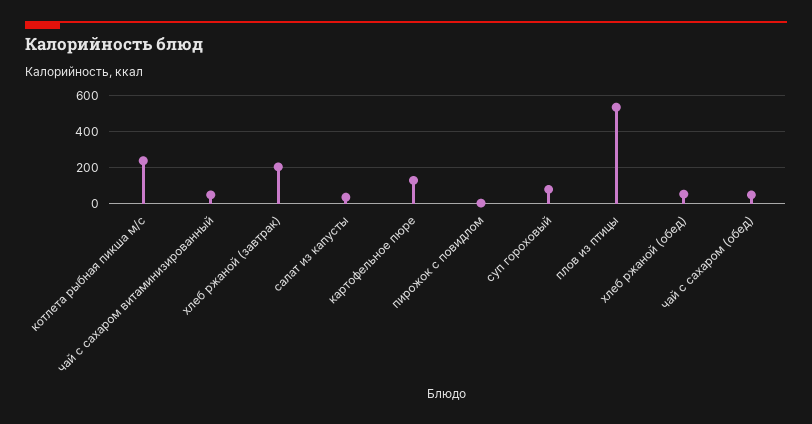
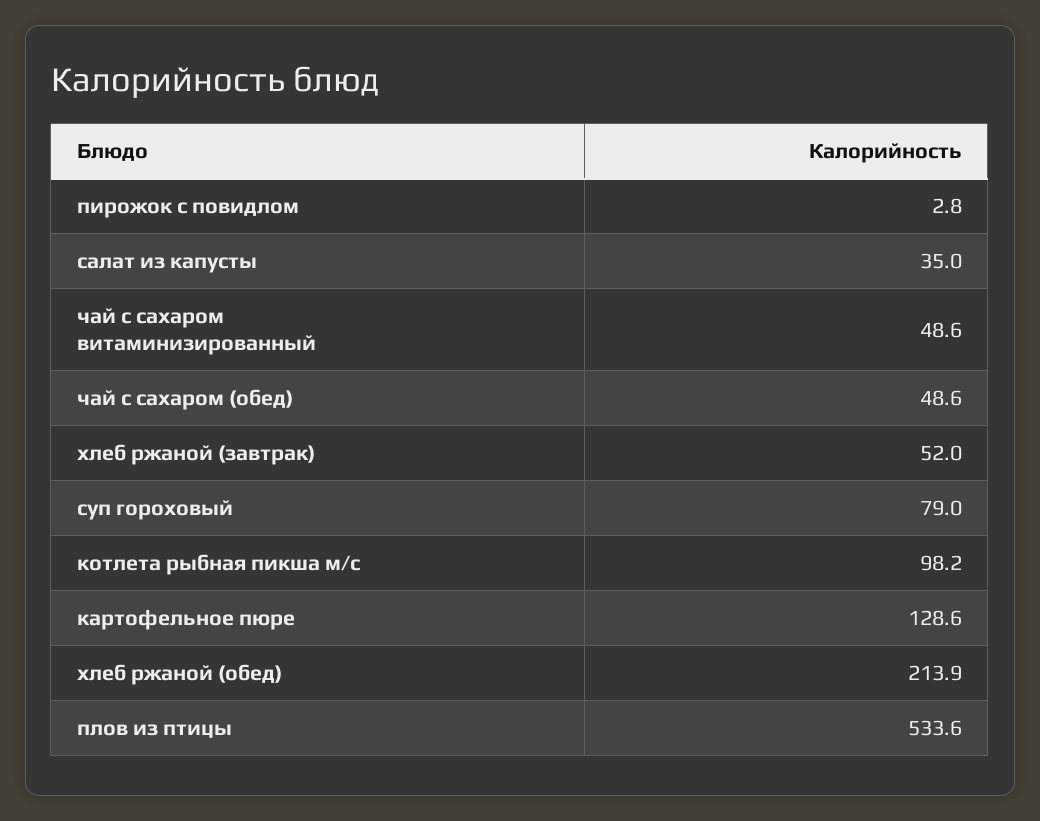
  {
-   "котлета рыбная пикша м/с": 250,
+   "котлета рыбная пикша м/с": 98.2,
    "чай с сахаром витаминизированный": 48.6,
-   "хлеб ржаной (завтрак)": 200,
+   "хлеб ржаной (завтрак)": 52,
    "салат из капусты": 35,
    "картофельное пюре": 128.6,
    "пирожок с повидлом": 2.8,
    "суп гороховый": 79,
    "плов из птицы": 533.6,
-   "хлеб ржаной (обед)": 50,
+   "хлеб ржаной (обед)": 213.9,
    "чай с сахаром (обед)": 48.6
  }

